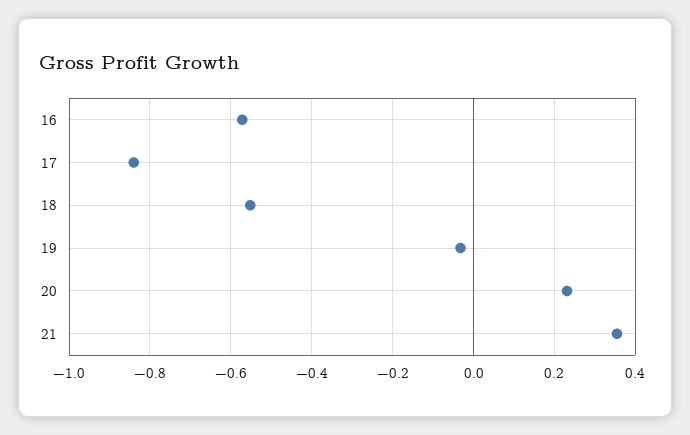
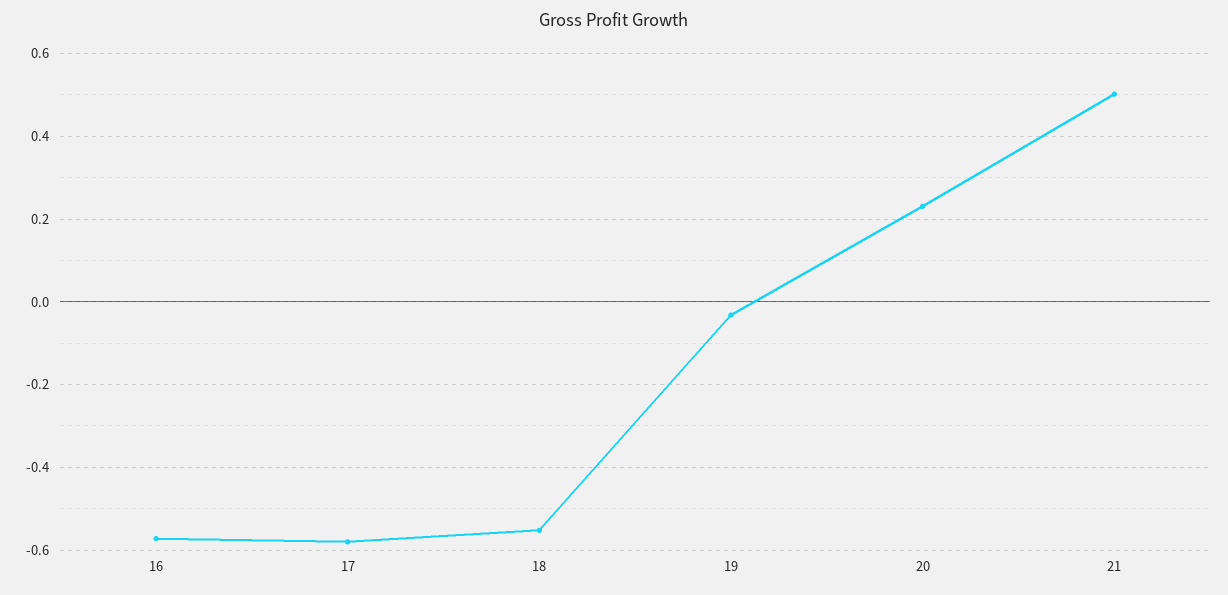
  {
    "16": -0.58,
-   "17": -0.84,
+   "17": -0.58,
    "18": -0.56,
    "19": -0.04,
    "20": 0.24,
-   "21": 0.36
+   "21": 0.5
  }

